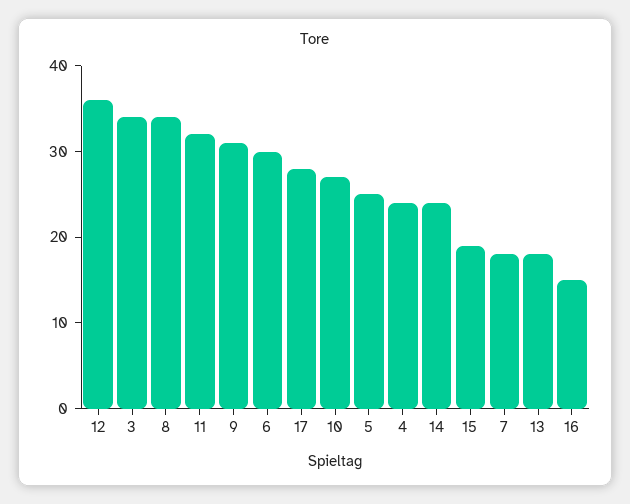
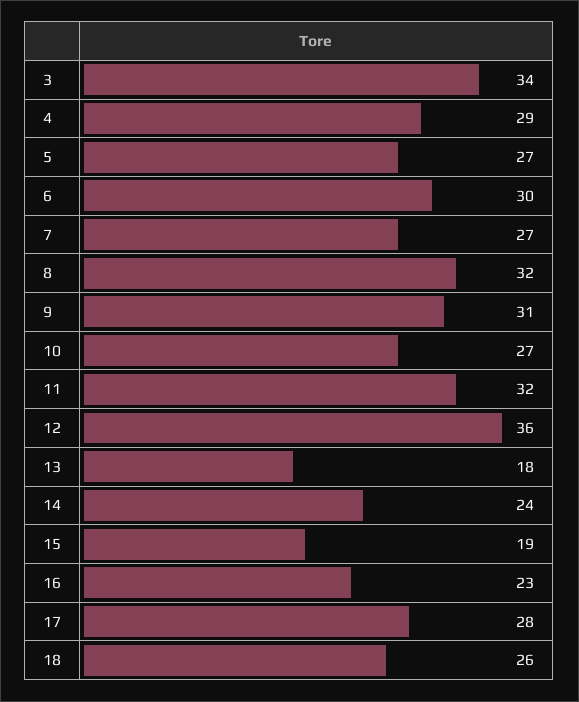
  {
    "12": 36,
    "3": 34,
-   "8": 34,
+   "8": 32,
    "11": 32,
    "9": 31,
    "6": 30,
    "17": 28,
    "10": 27,
-   "5": 25,
+   "5": 27,
-   "4": 24,
+   "4": 29,
    "14": 24,
    "15": 19,
-   "7": 18,
+   "7": 27,
    "13": 18,
-   "16": 15
+   "16": 23,
+   "18": 26
  }

